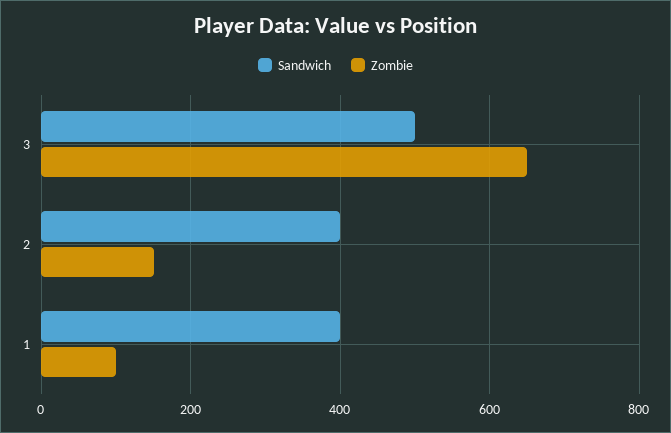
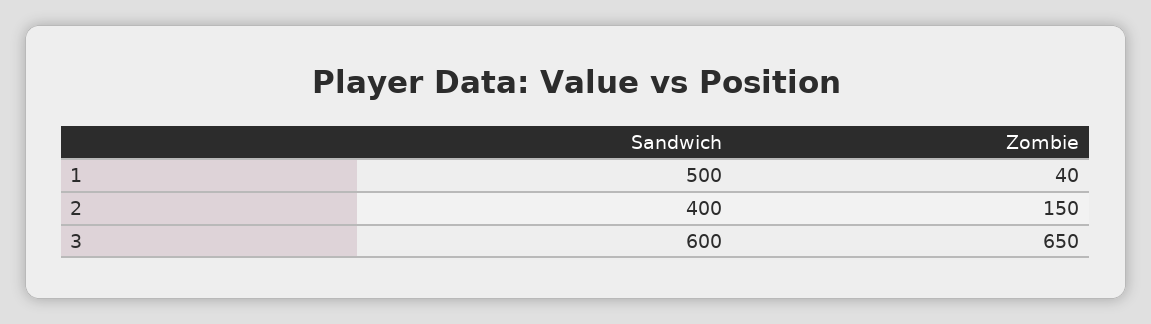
  {
    "Sandwich": {
-     "3": 500,
+     "3": 600,
      "2": 400,
-     "1": 400
+     "1": 500
    },
    "Zombie": {
      "3": 650,
      "2": 150,
-     "1": 100
+     "1": 40
    }
  }

